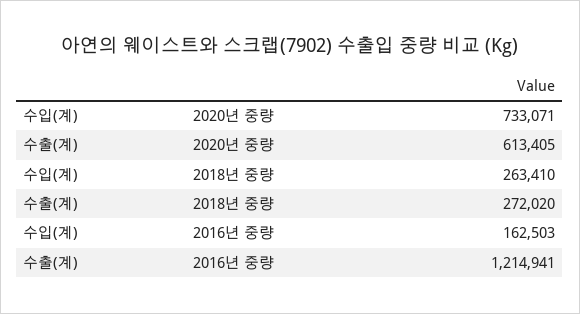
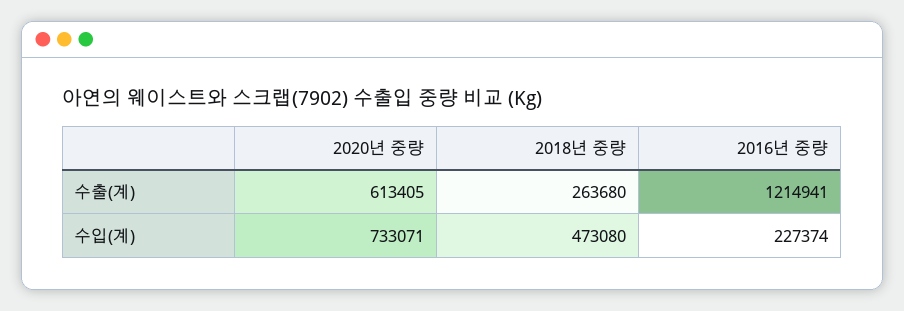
  {
    "수입(계)": {
      "2020년 중량": 733071,
-     "2018년 중량": 263410,
+     "2018년 중량": 473080,
-     "2016년 중량": 162503
+     "2016년 중량": 227374
    },
    "수출(계)": {
      "2020년 중량": 613405,
-     "2018년 중량": 272020,
+     "2018년 중량": 263680,
      "2016년 중량": 1214941
    }
  }

